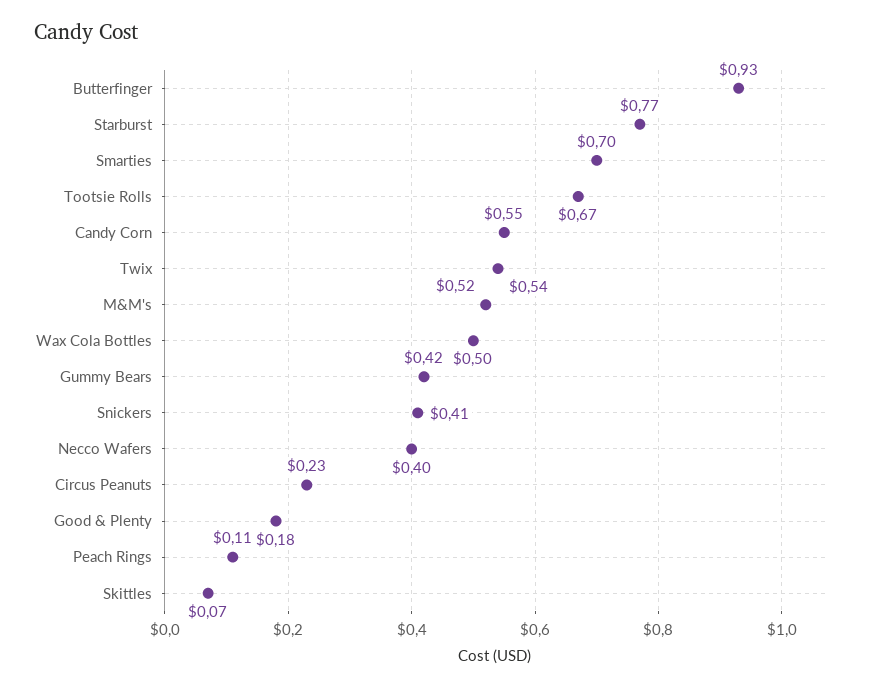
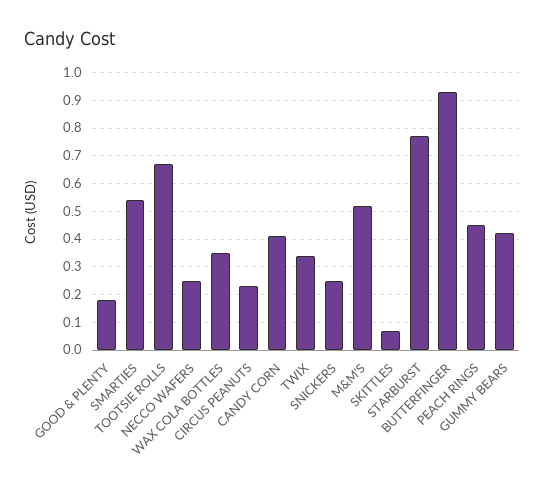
  {
    "Butterfinger": 0.93,
    "Starburst": 0.77,
-   "Smarties": 0.7,
+   "Smarties": 0.55,
    "Tootsie Rolls": 0.67,
-   "Candy Corn": 0.55,
+   "Candy Corn": 0.4,
-   "Twix": 0.54,
+   "Twix": 0.35,
    "M&M's": 0.52,
-   "Wax Cola Bottles": 0.5,
+   "Wax Cola Bottles": 0.35,
    "Gummy Bears": 0.42,
-   "Snickers": 0.41,
+   "Snickers": 0.25,
-   "Necco Wafers": 0.4,
+   "Necco Wafers": 0.25,
    "Circus Peanuts": 0.23,
    "Good & Plenty": 0.18,
-   "Peach Rings": 0.11,
+   "Peach Rings": 0.45,
    "Skittles": 0.07
  }

